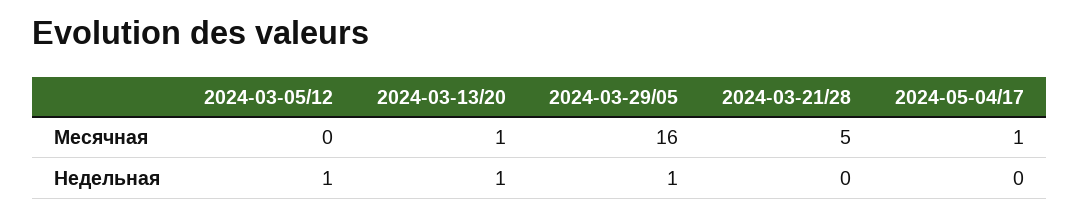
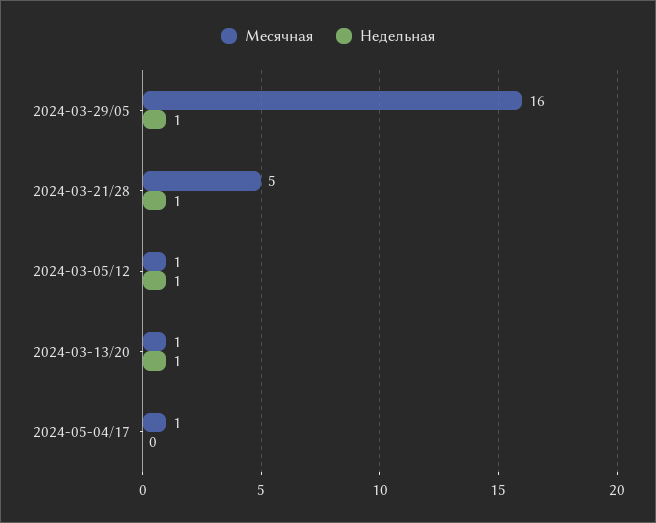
  {
    "Месячная": {
-     "2024-03-05/12": 0,
+     "2024-03-05/12": 1,
      "2024-03-13/20": 1,
      "2024-03-29/05": 16,
      "2024-03-21/28": 5,
      "2024-05-04/17": 1
    },
    "Недельная": {
      "2024-03-05/12": 1,
      "2024-03-13/20": 1,
      "2024-03-29/05": 1,
-     "2024-03-21/28": 0,
+     "2024-03-21/28": 1,
      "2024-05-04/17": 0
    }
  }

